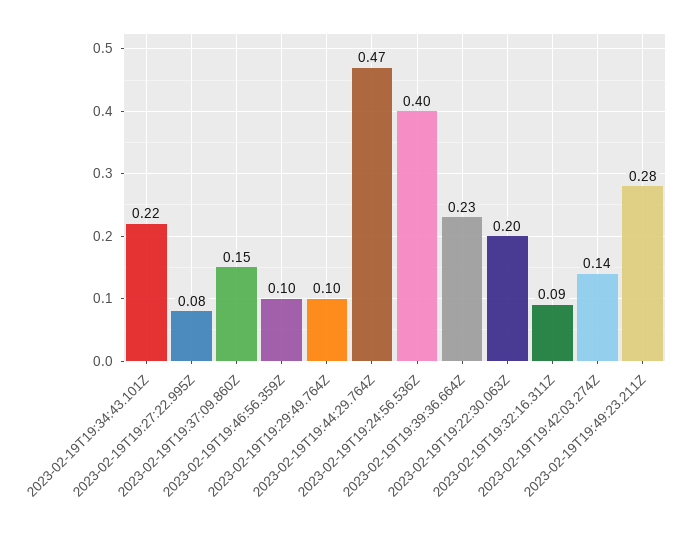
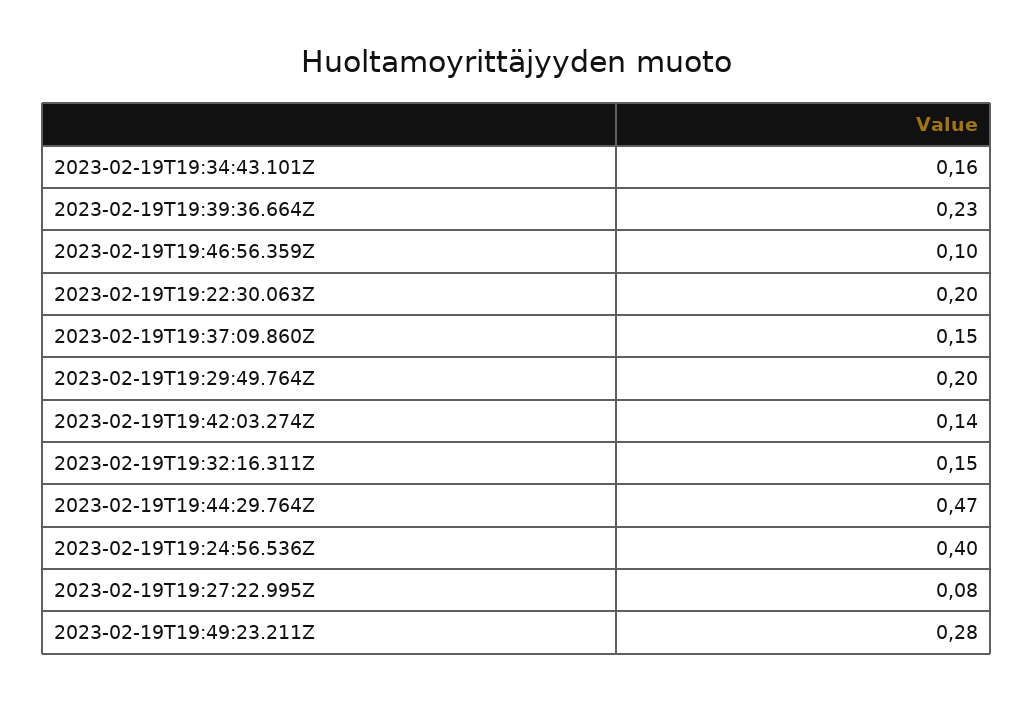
  {
-   "2023-02-19T19:34:43.101Z": 0.22,
+   "2023-02-19T19:34:43.101Z": 0.16,
    "2023-02-19T19:27:22.995Z": 0.08,
    "2023-02-19T19:37:09.860Z": 0.15,
    "2023-02-19T19:46:56.359Z": 0.1,
-   "2023-02-19T19:29:49.764Z": 0.1,
+   "2023-02-19T19:29:49.764Z": 0.2,
    "2023-02-19T19:44:29.764Z": 0.47,
    "2023-02-19T19:24:56.536Z": 0.4,
    "2023-02-19T19:39:36.664Z": 0.23,
    "2023-02-19T19:22:30.063Z": 0.2,
-   "2023-02-19T19:32:16.311Z": 0.09,
+   "2023-02-19T19:32:16.311Z": 0.15,
    "2023-02-19T19:42:03.274Z": 0.14,
    "2023-02-19T19:49:23.211Z": 0.28
  }

